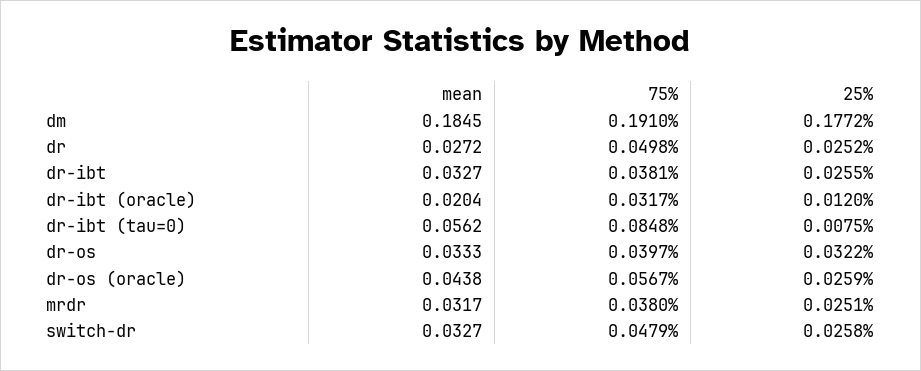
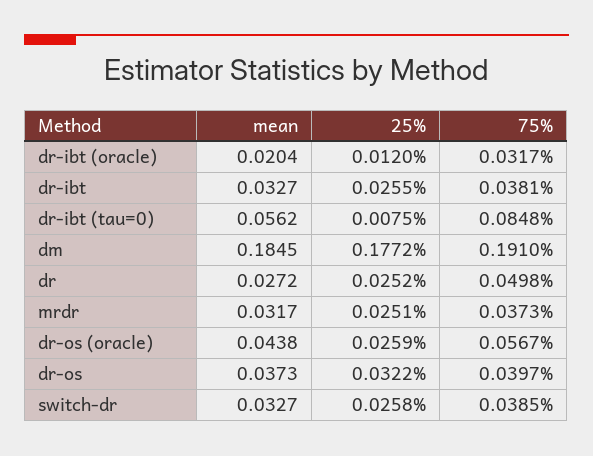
  {
    "mean": {
      "dm": 0.1845,
      "dr": 0.0272,
      "dr-ibt": 0.0327,
      "dr-ibt (oracle)": 0.0204,
      "dr-ibt (tau=0)": 0.0562,
-     "dr-os": 0.0333,
+     "dr-os": 0.0373,
      "dr-os (oracle)": 0.0438,
      "mrdr": 0.0317,
      "switch-dr": 0.0327
    },
    "75%": {
      "dm": 0.191,
      "dr": 0.0498,
      "dr-ibt": 0.0381,
      "dr-ibt (oracle)": 0.0317,
      "dr-ibt (tau=0)": 0.0848,
      "dr-os": 0.0397,
      "dr-os (oracle)": 0.0567,
-     "mrdr": 0.038,
+     "mrdr": 0.0373,
-     "switch-dr": 0.0479
+     "switch-dr": 0.0385
    },
    "25%": {
      "dm": 0.1772,
      "dr": 0.0252,
      "dr-ibt": 0.0255,
      "dr-ibt (oracle)": 0.012,
      "dr-ibt (tau=0)": 0.0075,
      "dr-os": 0.0322,
      "dr-os (oracle)": 0.0259,
      "mrdr": 0.0251,
      "switch-dr": 0.0258
    }
  }

